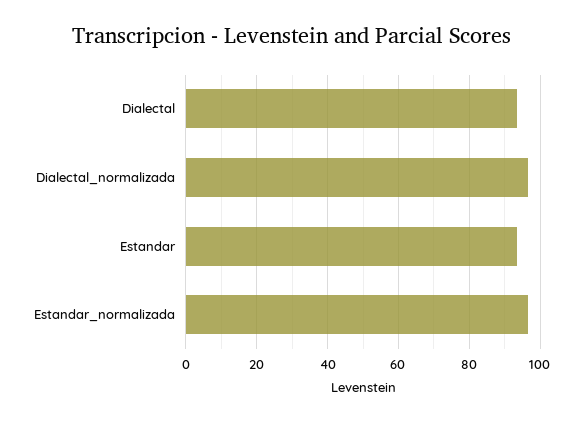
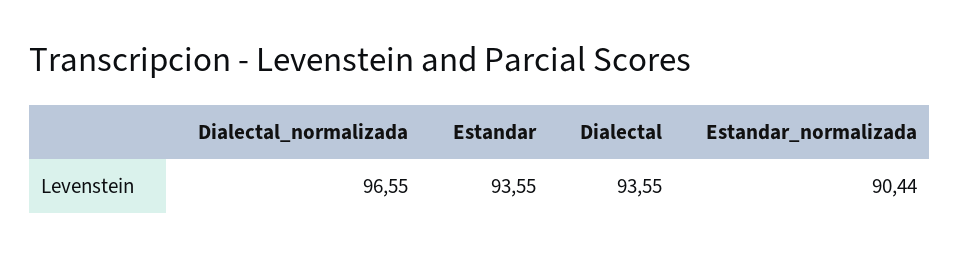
  {
    "Dialectal": 93.55,
    "Dialectal_normalizada": 96.55,
    "Estandar": 93.55,
-   "Estandar_normalizada": 96
+   "Estandar_normalizada": 90.44
  }

